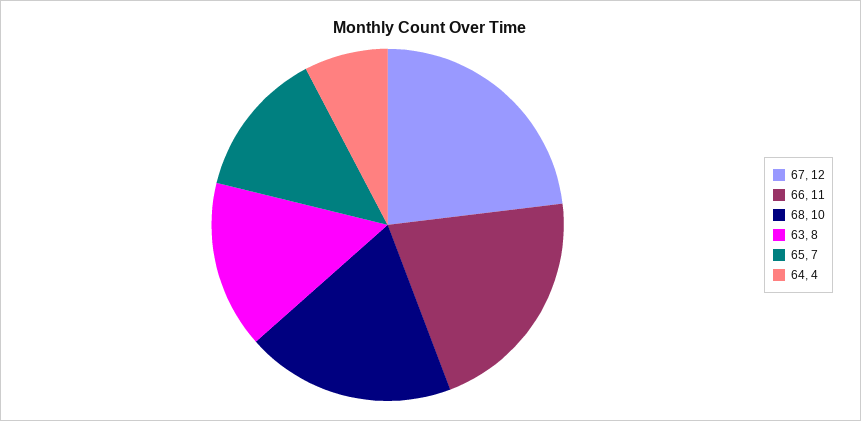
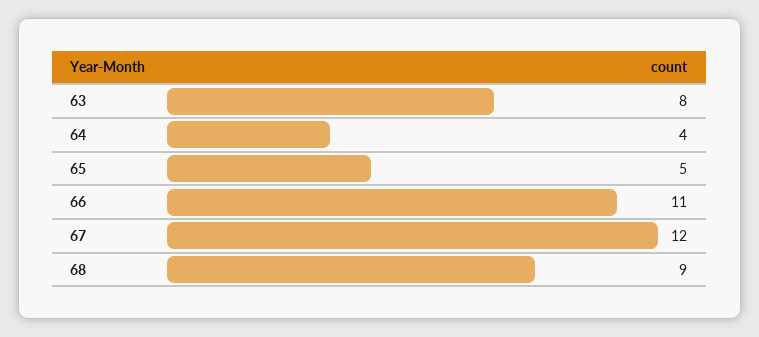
  {
    "67": 12,
    "66": 11,
-   "68": 10,
+   "68": 9,
    "63": 8,
-   "65": 7,
+   "65": 5,
    "64": 4
  }

